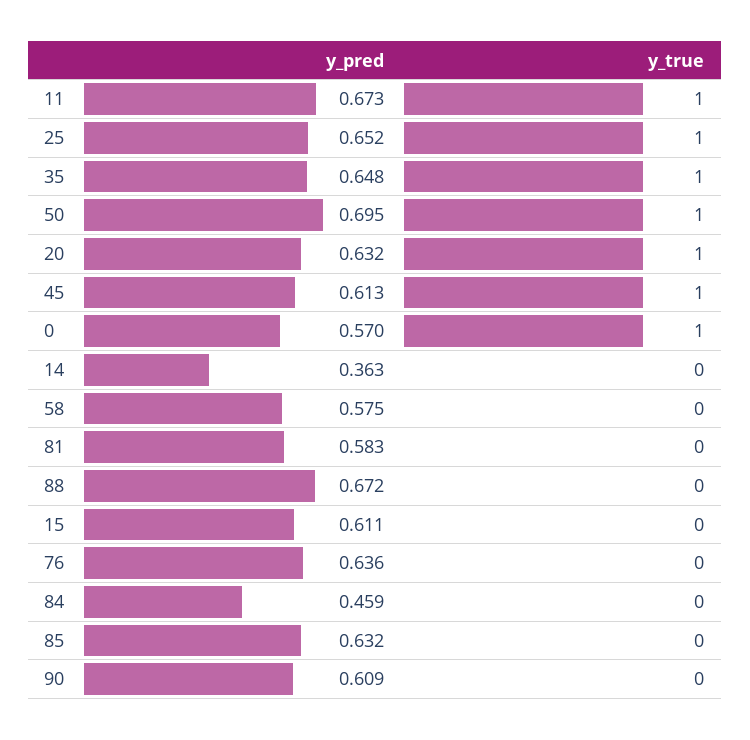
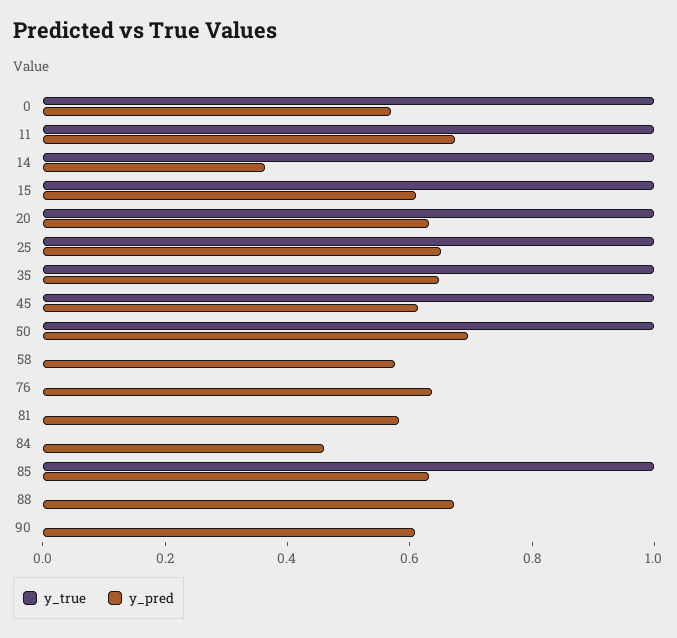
  {
    "y_pred": {
      "11": 0.673,
      "25": 0.652,
      "35": 0.648,
      "50": 0.695,
      "20": 0.632,
      "45": 0.613,
      "0": 0.57,
      "14": 0.363,
      "58": 0.575,
      "81": 0.583,
      "88": 0.672,
      "15": 0.611,
      "76": 0.636,
      "84": 0.459,
      "85": 0.632,
      "90": 0.609
    },
    "y_true": {
      "11": 1,
      "25": 1,
      "35": 1,
      "50": 1,
      "20": 1,
      "45": 1,
      "0": 1,
-     "14": 0,
+     "14": 1,
      "58": 0,
      "81": 0,
      "88": 0,
-     "15": 0,
+     "15": 1,
      "76": 0,
      "84": 0,
-     "85": 0,
+     "85": 1,
      "90": 0
    }
  }

